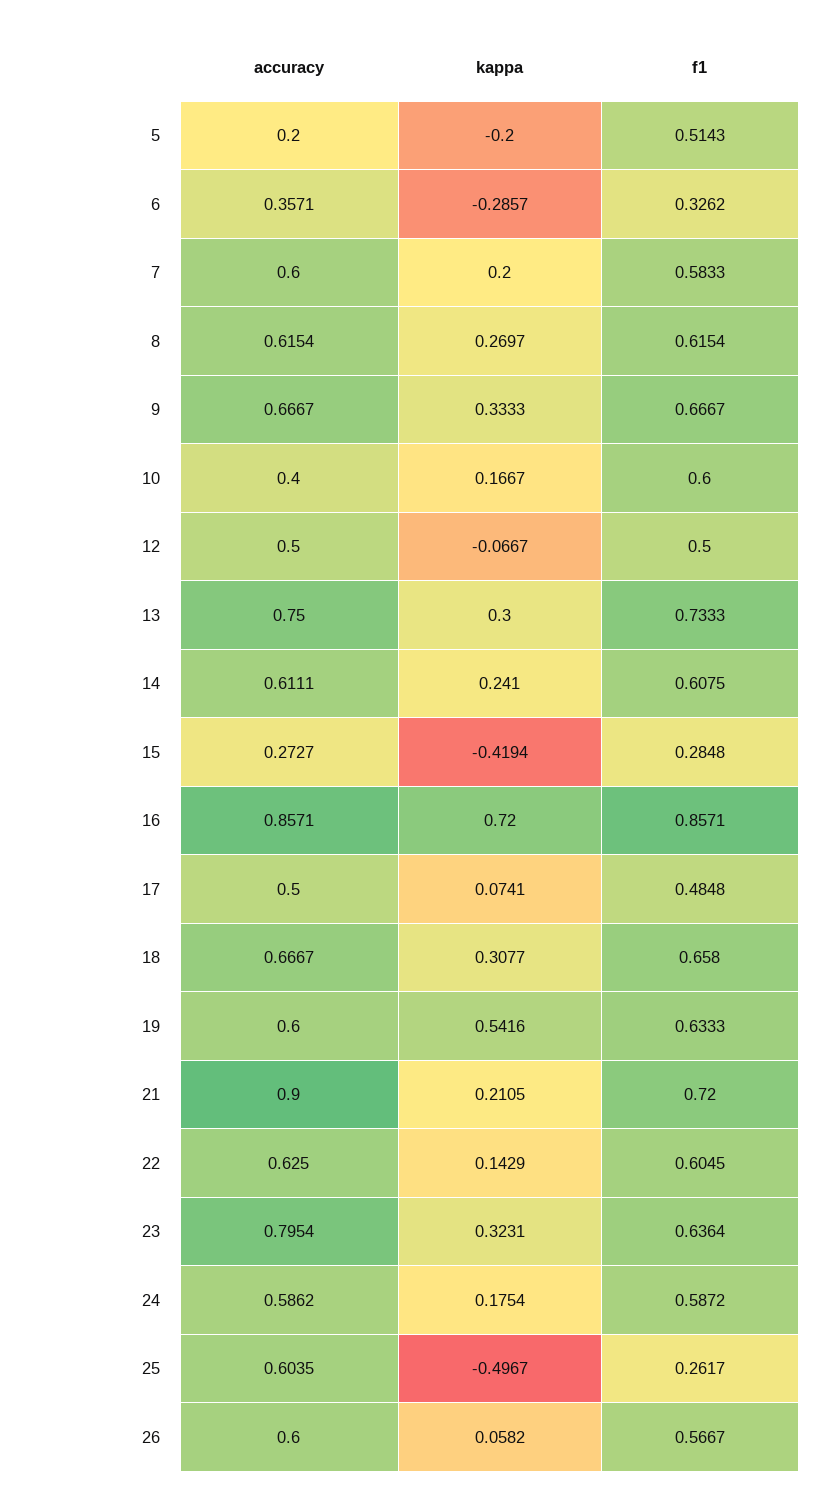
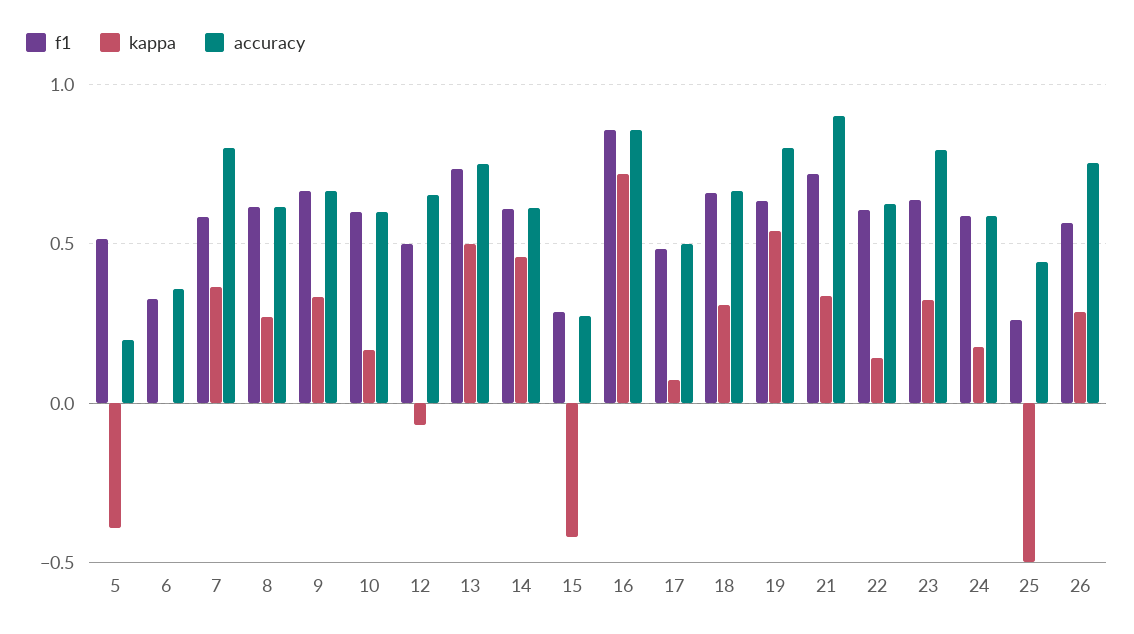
  {
    "accuracy": {
      "5": 0.2,
      "6": 0.3571,
-     "7": 0.6,
+     "7": 0.8,
      "8": 0.6154,
      "9": 0.6667,
-     "10": 0.4,
+     "10": 0.6,
-     "12": 0.5,
+     "12": 0.65,
      "13": 0.75,
      "14": 0.6111,
      "15": 0.2727,
      "16": 0.8571,
      "17": 0.5,
      "18": 0.6667,
-     "19": 0.6,
+     "19": 0.8,
      "21": 0.9,
      "22": 0.625,
      "23": 0.7954,
      "24": 0.5862,
-     "25": 0.6035,
+     "25": 0.45,
-     "26": 0.6
+     "26": 0.75
    },
    "kappa": {
-     "5": -0.2,
+     "5": -0.4,
-     "6": -0.2857,
+     "6": 0,
-     "7": 0.2,
+     "7": 0.35,
      "8": 0.2697,
      "9": 0.3333,
      "10": 0.1667,
      "12": -0.0667,
-     "13": 0.3,
+     "13": 0.5,
-     "14": 0.241,
+     "14": 0.45,
      "15": -0.4194,
      "16": 0.72,
      "17": 0.0741,
      "18": 0.3077,
      "19": 0.5416,
-     "21": 0.2105,
+     "21": 0.35,
      "22": 0.1429,
      "23": 0.3231,
      "24": 0.1754,
      "25": -0.4967,
-     "26": 0.0582
+     "26": 0.3
    },
    "f1": {
      "5": 0.5143,
      "6": 0.3262,
      "7": 0.5833,
      "8": 0.6154,
      "9": 0.6667,
      "10": 0.6,
      "12": 0.5,
      "13": 0.7333,
      "14": 0.6075,
      "15": 0.2848,
      "16": 0.8571,
      "17": 0.4848,
      "18": 0.658,
      "19": 0.6333,
      "21": 0.72,
      "22": 0.6045,
      "23": 0.6364,
      "24": 0.5872,
      "25": 0.2617,
      "26": 0.5667
    }
  }

